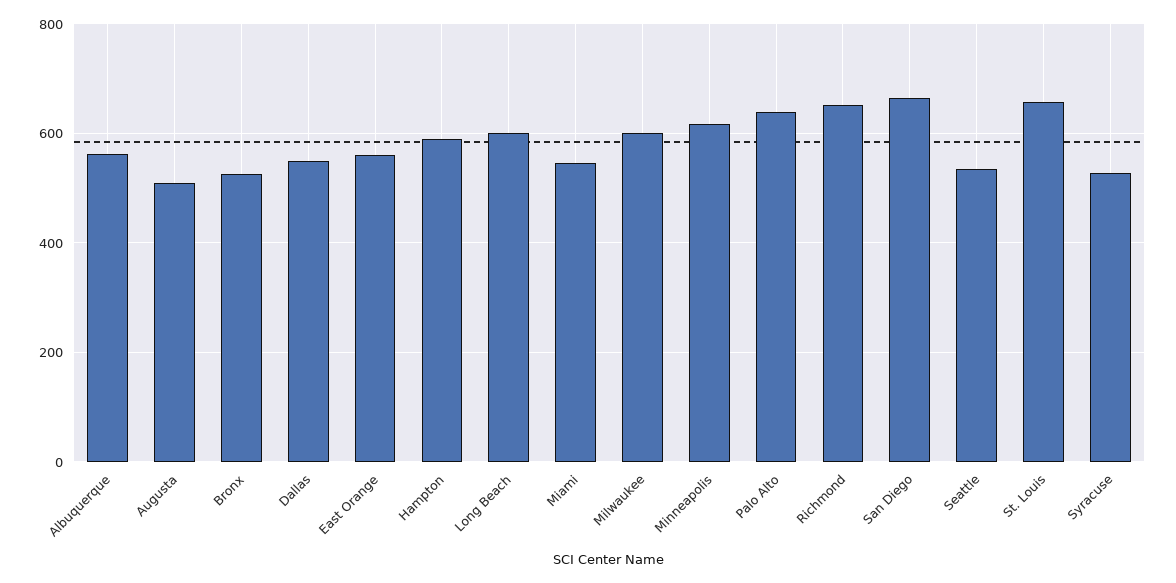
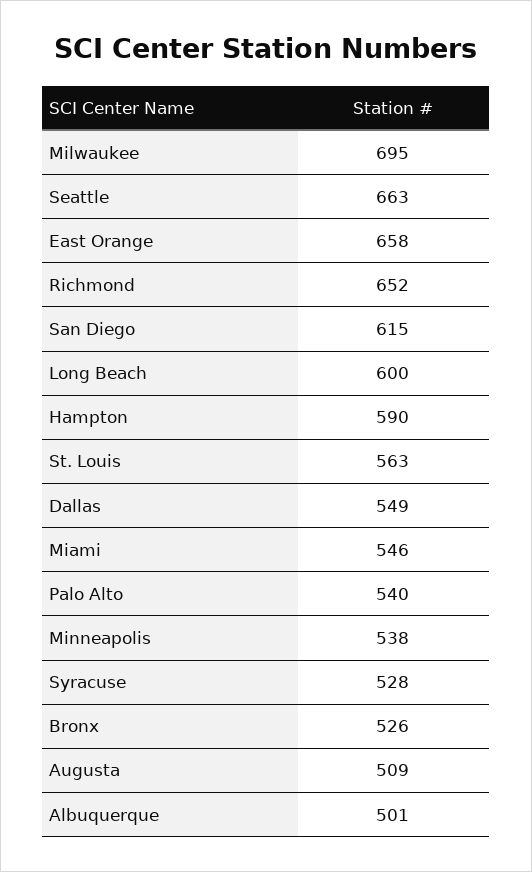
  {
-   "Albuquerque": 560,
+   "Albuquerque": 501,
    "Augusta": 509,
    "Bronx": 526,
    "Dallas": 549,
-   "East Orange": 560,
+   "East Orange": 658,
    "Hampton": 590,
    "Long Beach": 600,
    "Miami": 546,
-   "Milwaukee": 600,
+   "Milwaukee": 695,
-   "Minneapolis": 620,
+   "Minneapolis": 538,
-   "Palo Alto": 640,
+   "Palo Alto": 540,
    "Richmond": 652,
-   "San Diego": 660,
+   "San Diego": 615,
-   "Seattle": 540,
+   "Seattle": 663,
-   "St. Louis": 660,
+   "St. Louis": 563,
    "Syracuse": 528
  }

